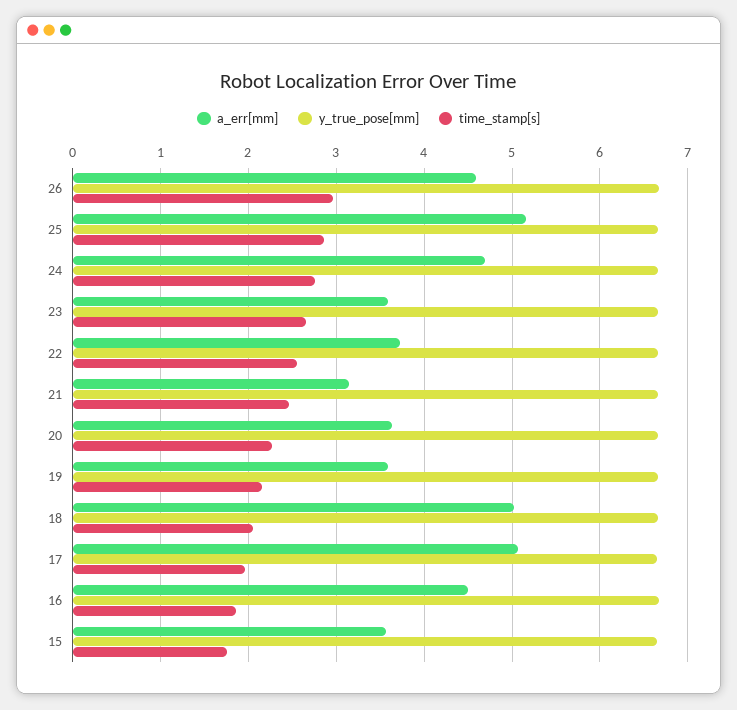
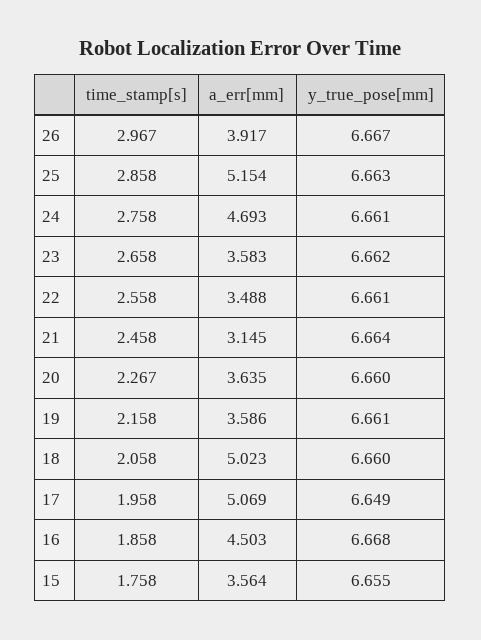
  {
    "a_err[mm]": {
-     "26": 4.6,
+     "26": 3.917,
      "25": 5.154,
      "24": 4.693,
      "23": 3.583,
-     "22": 3.7,
+     "22": 3.488,
      "21": 3.145,
      "20": 3.635,
      "19": 3.586,
      "18": 5.023,
      "17": 5.069,
      "16": 4.503,
      "15": 3.564
    },
    "y_true_pose[mm]": {
      "26": 6.667,
      "25": 6.663,
      "24": 6.661,
      "23": 6.662,
      "22": 6.661,
      "21": 6.664,
      "20": 6.66,
      "19": 6.661,
      "18": 6.66,
      "17": 6.649,
      "16": 6.668,
      "15": 6.655
    },
    "time_stamp[s]": {
      "26": 2.967,
      "25": 2.858,
      "24": 2.758,
      "23": 2.658,
      "22": 2.558,
      "21": 2.458,
      "20": 2.267,
      "19": 2.158,
      "18": 2.058,
      "17": 1.958,
      "16": 1.858,
      "15": 1.758
    }
  }

